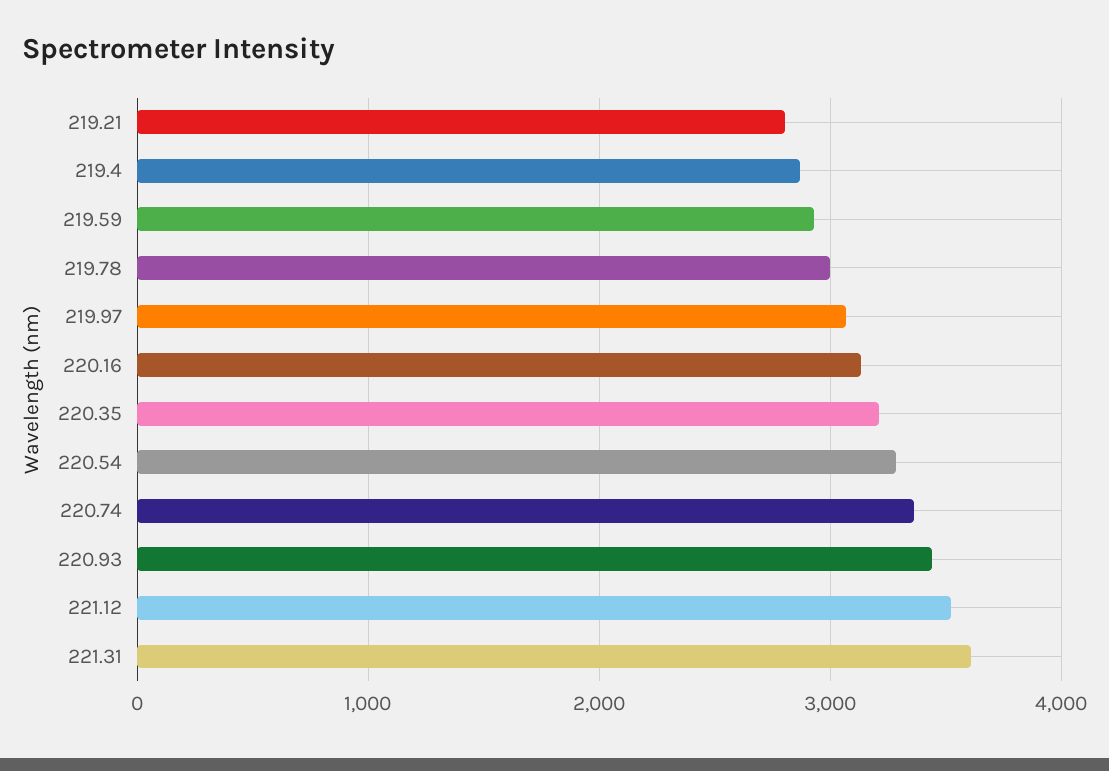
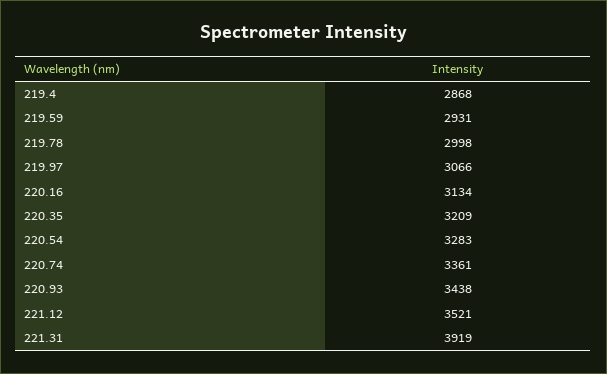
  {
-   "219.21": 2800,
    "219.4": 2868,
    "219.59": 2931,
    "219.78": 2998,
    "219.97": 3066,
    "220.16": 3134,
    "220.35": 3209,
    "220.54": 3283,
    "220.74": 3361,
    "220.93": 3438,
    "221.12": 3521,
-   "221.31": 3600
+   "221.31": 3919
  }

